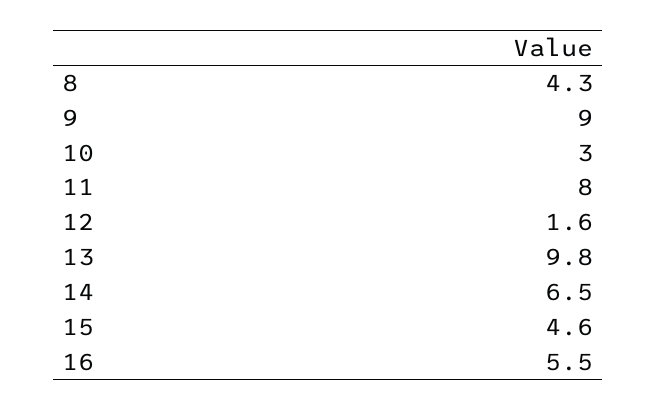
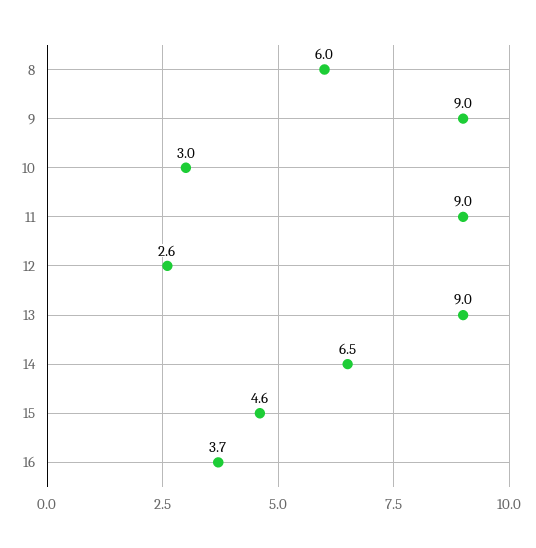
  {
-   "8": 4.3,
+   "8": 6,
    "9": 9,
    "10": 3,
-   "11": 8,
+   "11": 9,
-   "12": 1.6,
+   "12": 2.6,
-   "13": 9.8,
+   "13": 9,
    "14": 6.5,
    "15": 4.6,
-   "16": 5.5
+   "16": 3.7
  }

